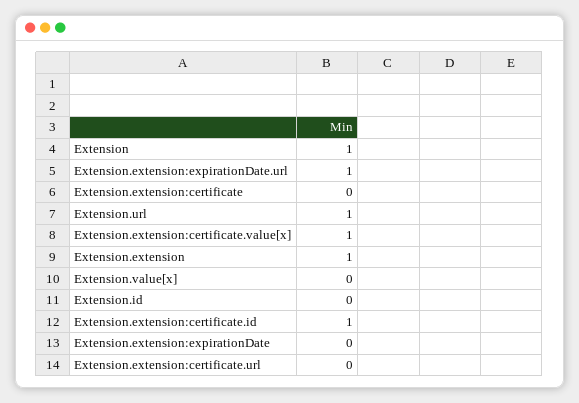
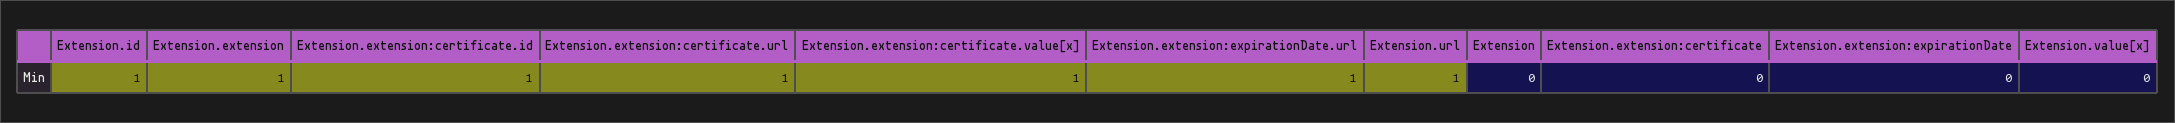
  {
-   "Extension": 1,
+   "Extension": 0,
    "Extension.extension:expirationDate.url": 1,
    "Extension.extension:certificate": 0,
    "Extension.url": 1,
    "Extension.extension:certificate.value[x]": 1,
    "Extension.extension": 1,
    "Extension.value[x]": 0,
-   "Extension.id": 0,
+   "Extension.id": 1,
    "Extension.extension:certificate.id": 1,
    "Extension.extension:expirationDate": 0,
-   "Extension.extension:certificate.url": 0
+   "Extension.extension:certificate.url": 1
  }

